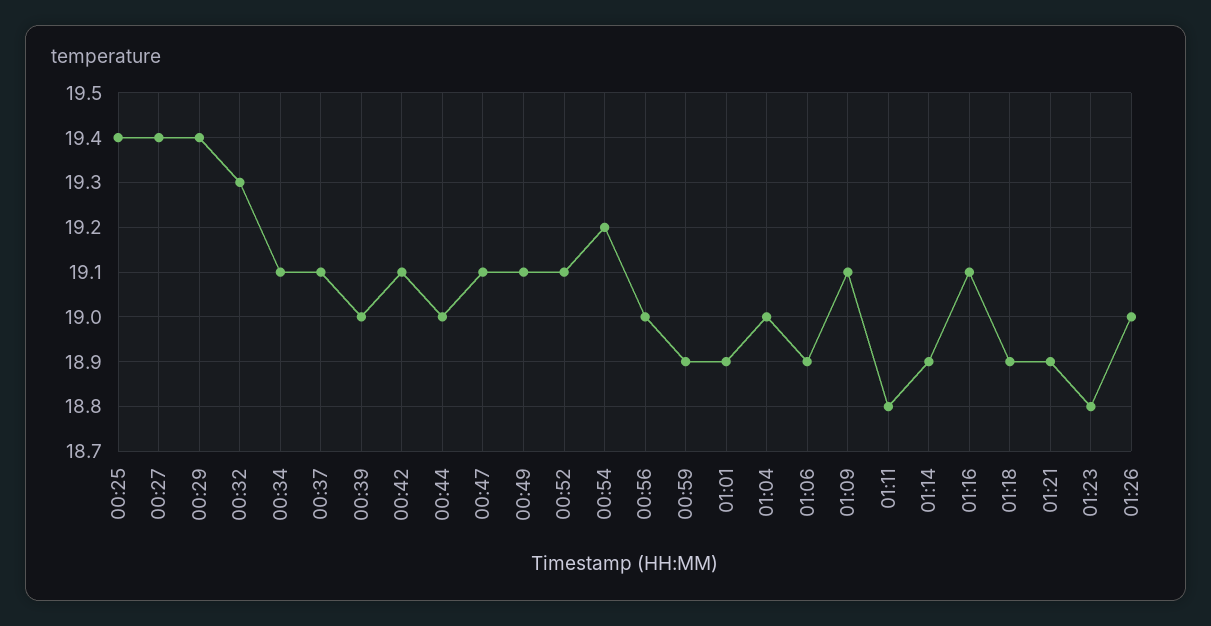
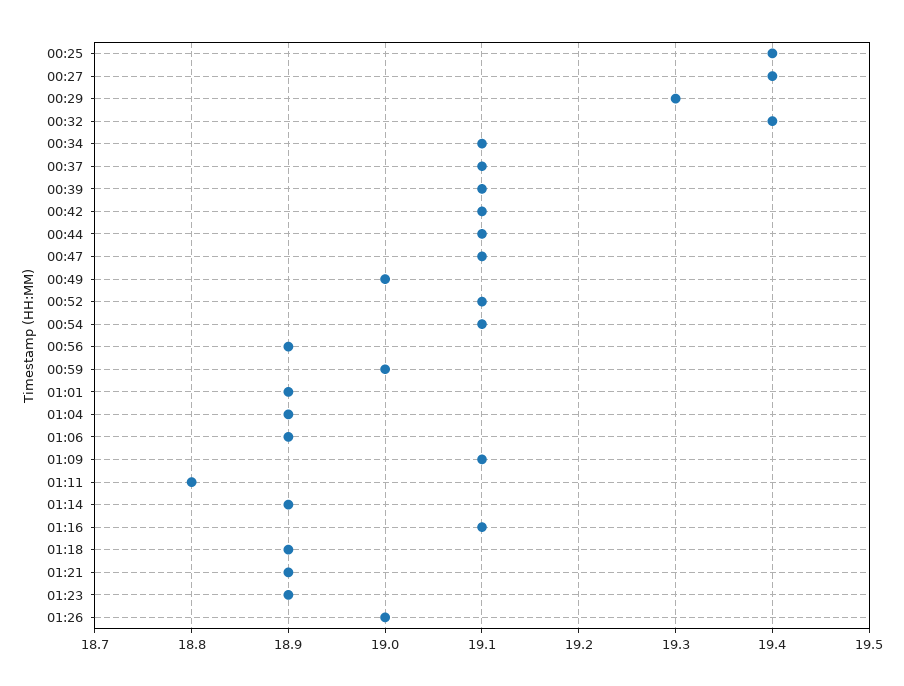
  {
    "00:25": 19.4,
    "00:27": 19.4,
-   "00:29": 19.4,
+   "00:29": 19.3,
-   "00:32": 19.3,
+   "00:32": 19.4,
    "00:34": 19.1,
    "00:37": 19.1,
-   "00:39": 19,
+   "00:39": 19.1,
    "00:42": 19.1,
-   "00:44": 19,
+   "00:44": 19.1,
    "00:47": 19.1,
-   "00:49": 19.1,
+   "00:49": 19,
    "00:52": 19.1,
-   "00:54": 19.2,
+   "00:54": 19.1,
-   "00:56": 19,
+   "00:56": 18.9,
-   "00:59": 18.9,
+   "00:59": 19,
    "01:01": 18.9,
-   "01:04": 19,
+   "01:04": 18.9,
    "01:06": 18.9,
    "01:09": 19.1,
    "01:11": 18.8,
    "01:14": 18.9,
    "01:16": 19.1,
    "01:18": 18.9,
    "01:21": 18.9,
-   "01:23": 18.8,
+   "01:23": 18.9,
    "01:26": 19
  }

